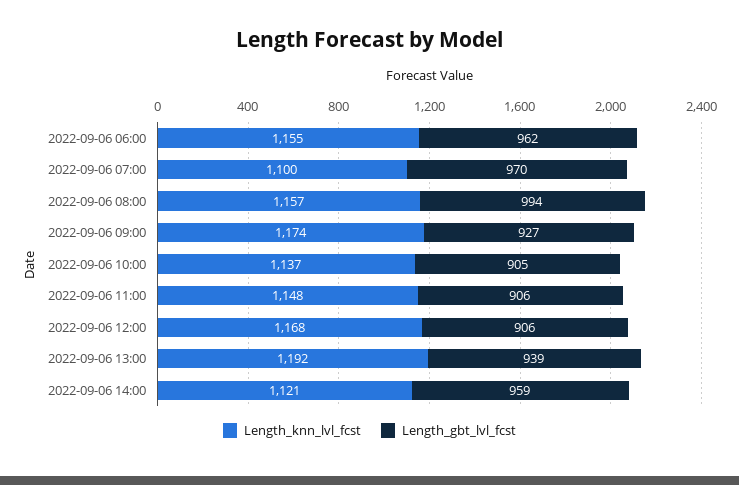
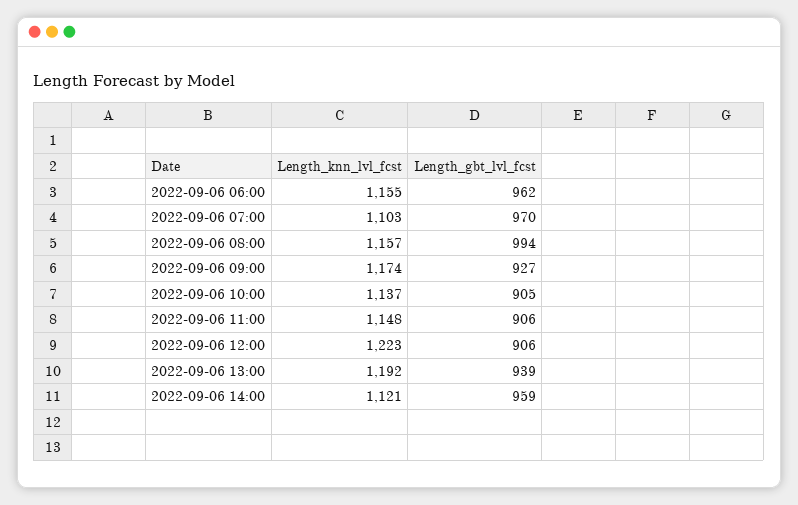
  {
    "Length_knn_lvl_fcst": {
      "2022-09-06 06:00": 1155,
-     "2022-09-06 07:00": 1100,
+     "2022-09-06 07:00": 1103,
      "2022-09-06 08:00": 1157,
      "2022-09-06 09:00": 1174,
      "2022-09-06 10:00": 1137,
      "2022-09-06 11:00": 1148,
-     "2022-09-06 12:00": 1168,
+     "2022-09-06 12:00": 1223,
      "2022-09-06 13:00": 1192,
      "2022-09-06 14:00": 1121
    },
    "Length_gbt_lvl_fcst": {
      "2022-09-06 06:00": 962,
      "2022-09-06 07:00": 970,
      "2022-09-06 08:00": 994,
      "2022-09-06 09:00": 927,
      "2022-09-06 10:00": 905,
      "2022-09-06 11:00": 906,
      "2022-09-06 12:00": 906,
      "2022-09-06 13:00": 939,
      "2022-09-06 14:00": 959
    }
  }

